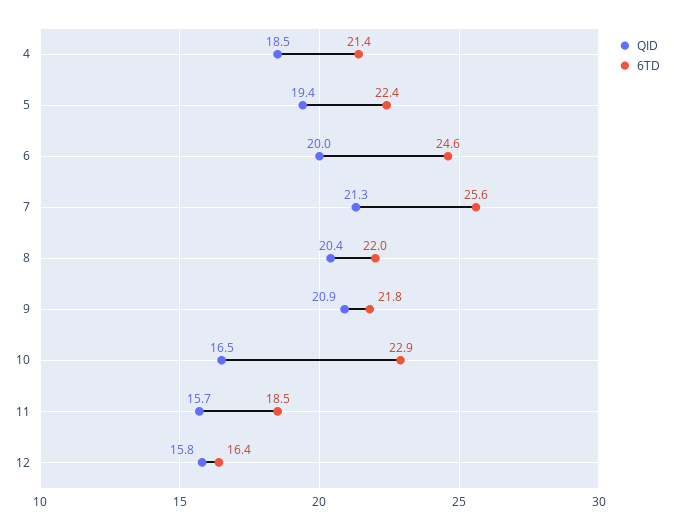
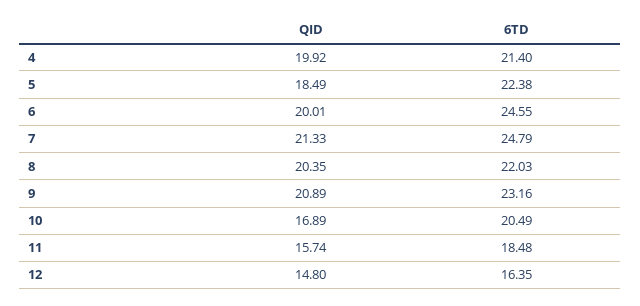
  {
    "QID": {
-     "4": 18.5,
+     "4": 19.92,
-     "5": 19.4,
+     "5": 18.49,
      "6": 20.01,
      "7": 21.33,
      "8": 20.35,
      "9": 20.89,
-     "10": 16.5,
+     "10": 16.89,
      "11": 15.74,
-     "12": 15.8
+     "12": 14.8
    },
    "6TD": {
      "4": 21.4,
      "5": 22.38,
      "6": 24.55,
-     "7": 25.6,
+     "7": 24.79,
      "8": 22.03,
-     "9": 21.8,
+     "9": 23.16,
-     "10": 22.9,
+     "10": 20.49,
      "11": 18.48,
      "12": 16.35
    }
  }

